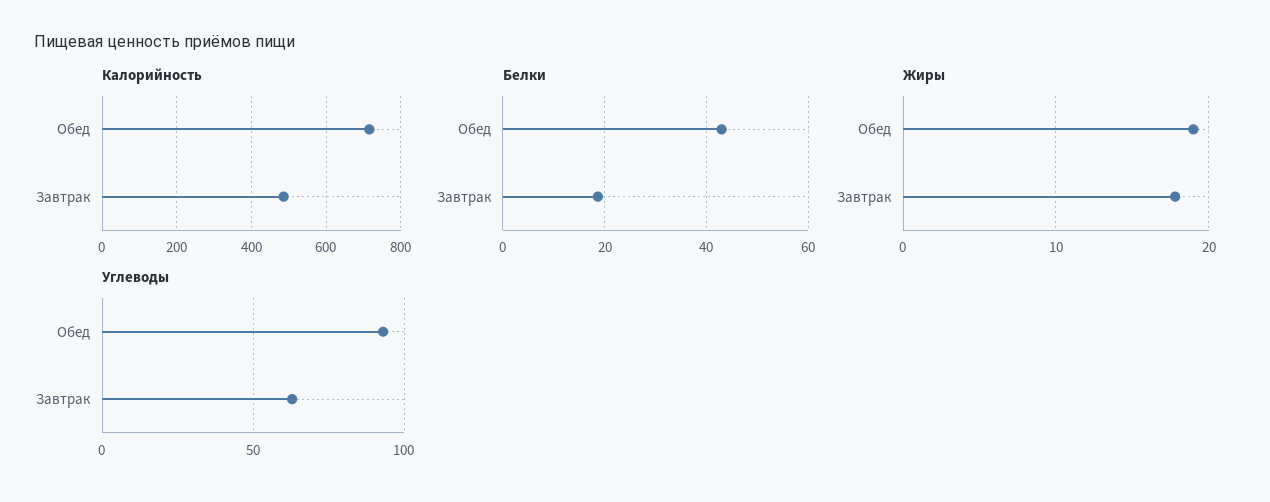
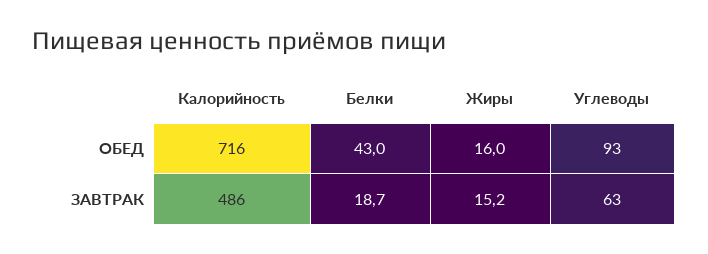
  {
    "Калорийность": {
      "Обед": 716,
      "Завтрак": 486
    },
    "Белки": {
      "Обед": 43,
      "Завтрак": 18.7
    },
    "Жиры": {
-     "Обед": 19,
+     "Обед": 16,
-     "Завтрак": 18
+     "Завтрак": 15.2
    },
    "Углеводы": {
      "Обед": 93,
      "Завтрак": 63
    }
  }

